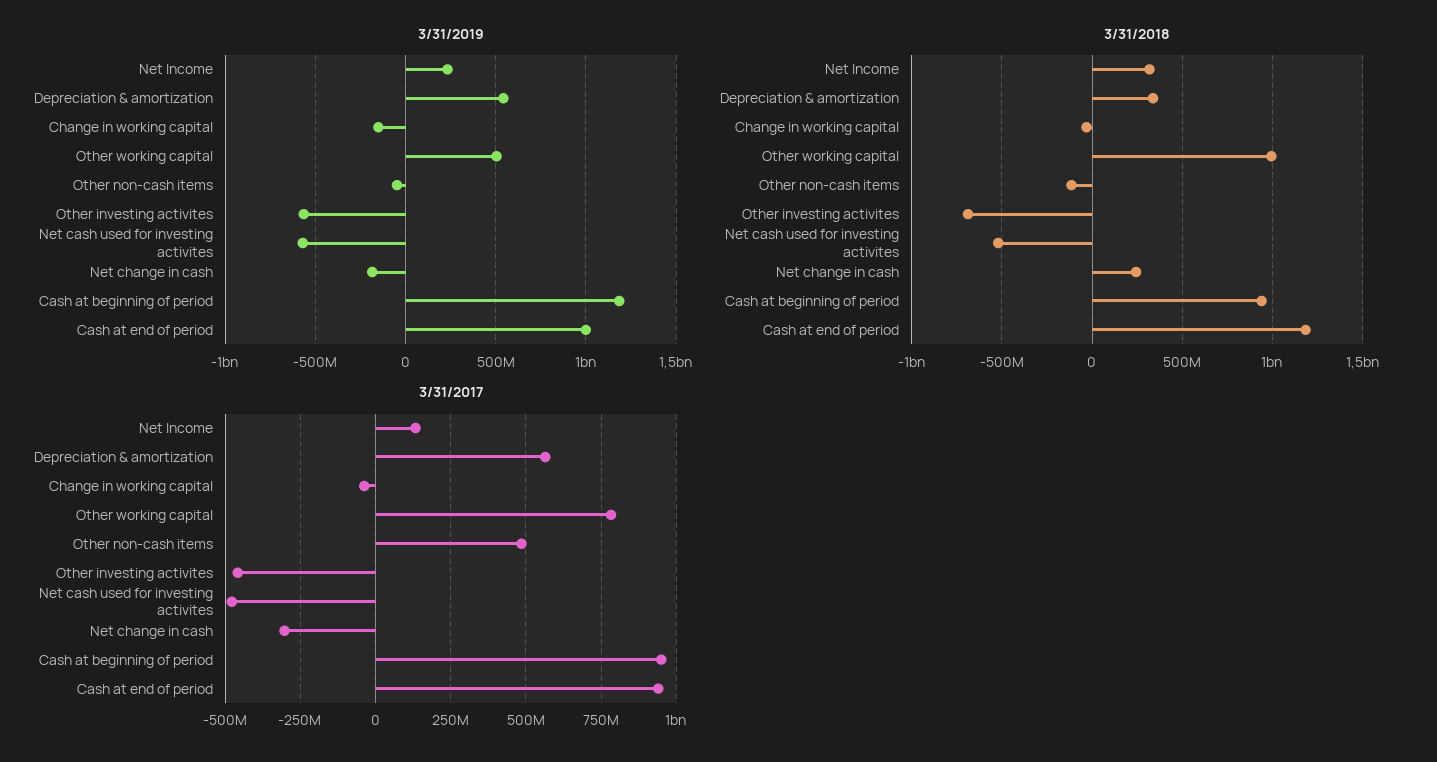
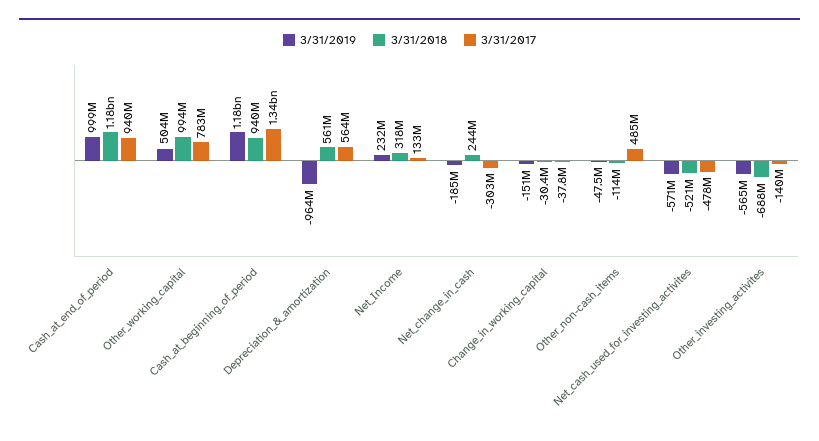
  {
    "3/31/2019": {
      "Net Income": 232000000,
-     "Depreciation & amortization": 550000000,
+     "Depreciation & amortization": -964000000,
      "Change in working capital": -151000000,
      "Other working capital": 504000000,
      "Other non-cash items": -47500000,
      "Other investing activites": -565000000,
      "Net cash used for investing activites": -571000000,
      "Net change in cash": -185000000,
      "Cash at beginning of period": 1180000000,
      "Cash at end of period": 999000000
    },
    "3/31/2018": {
      "Net Income": 318000000,
-     "Depreciation & amortization": 350000000,
+     "Depreciation & amortization": 561000000,
      "Change in working capital": -30400000,
      "Other working capital": 994000000,
      "Other non-cash items": -114000000,
      "Other investing activites": -688000000,
      "Net cash used for investing activites": -521000000,
      "Net change in cash": 244000000,
      "Cash at beginning of period": 940000000,
      "Cash at end of period": 1180000000
    },
    "3/31/2017": {
      "Net Income": 133000000,
      "Depreciation & amortization": 564000000,
      "Change in working capital": -37800000,
      "Other working capital": 783000000,
      "Other non-cash items": 485000000,
-     "Other investing activites": -450000000,
+     "Other investing activites": -140000000,
      "Net cash used for investing activites": -478000000,
      "Net change in cash": -303000000,
-     "Cash at beginning of period": 950000000,
+     "Cash at beginning of period": 1340000000,
      "Cash at end of period": 940000000
    }
  }

